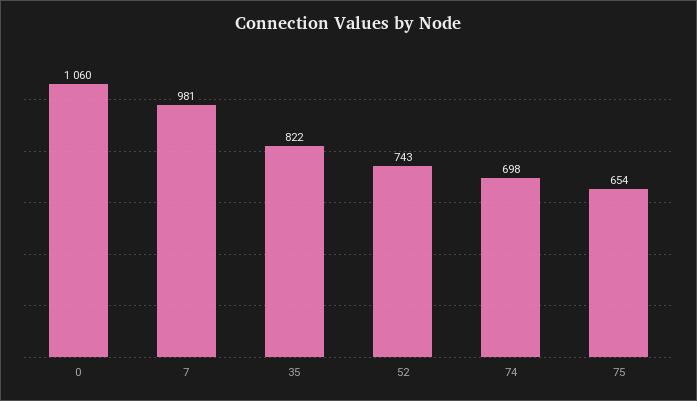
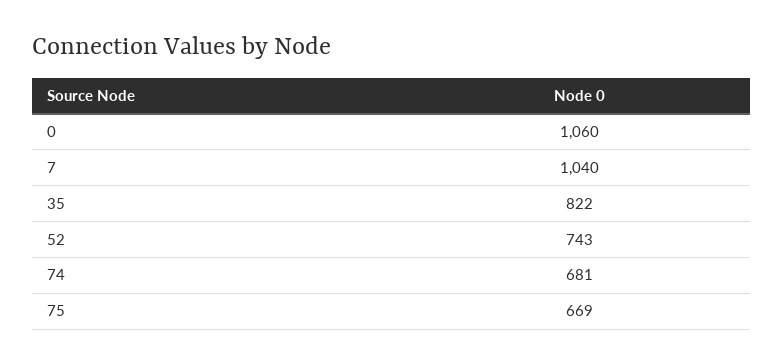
  {
    "0": 1060,
-   "7": 981,
+   "7": 1040,
    "35": 822,
    "52": 743,
-   "74": 698,
+   "74": 681,
-   "75": 654
+   "75": 669
  }

